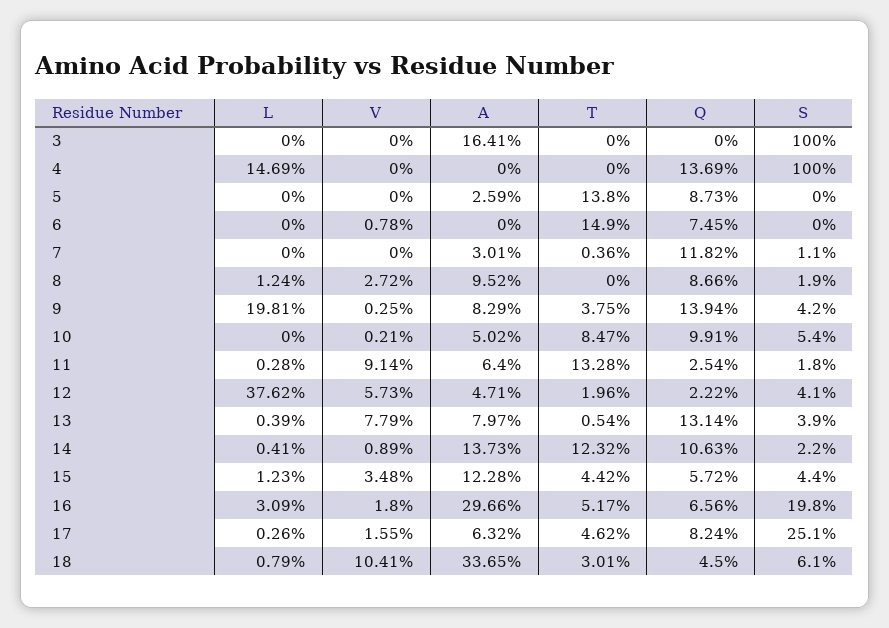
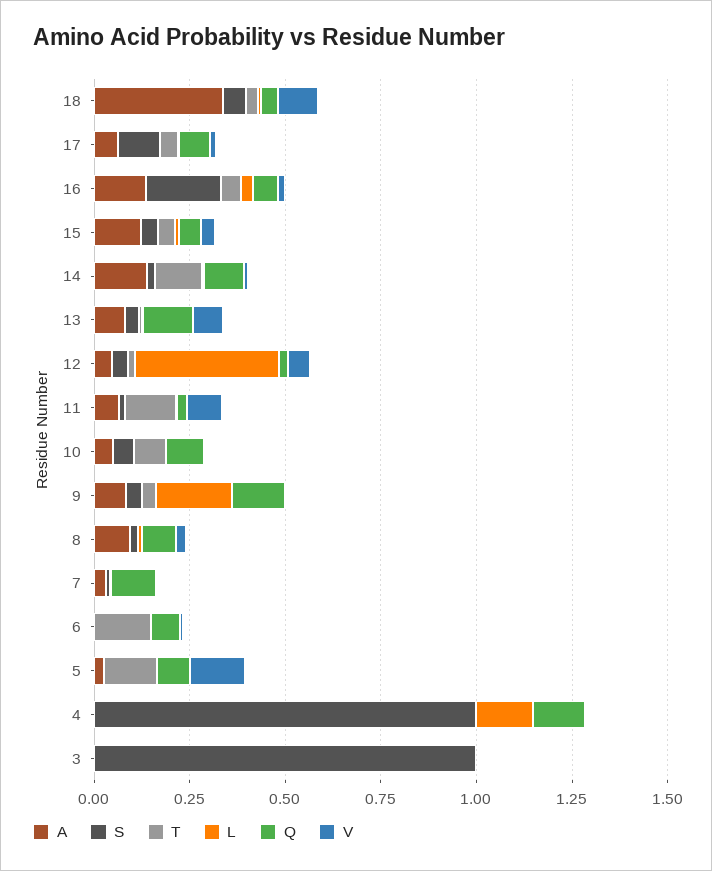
  {
    "L": {
      "3": 0,
      "4": 0.1469,
      "5": 0,
      "6": 0,
      "7": 0,
      "8": 0.0124,
      "9": 0.1981,
      "10": 0,
      "11": 0.0028,
      "12": 0.3762,
      "13": 0.0039,
      "14": 0.0041,
      "15": 0.0123,
      "16": 0.0309,
      "17": 0.0026,
      "18": 0.0079
    },
    "V": {
      "3": 0,
      "4": 0,
-     "5": 0,
+     "5": 0.15,
      "6": 0.0078,
      "7": 0,
      "8": 0.0272,
      "9": 0.0025,
      "10": 0.0021,
      "11": 0.0914,
      "12": 0.0573,
      "13": 0.0779,
      "14": 0.0089,
      "15": 0.0348,
      "16": 0.018,
      "17": 0.0155,
      "18": 0.1041
    },
    "A": {
-     "3": 0.1641,
+     "3": 0,
      "4": 0,
      "5": 0.0259,
      "6": 0,
      "7": 0.0301,
      "8": 0.0952,
      "9": 0.0829,
      "10": 0.0502,
      "11": 0.064,
      "12": 0.0471,
      "13": 0.0797,
      "14": 0.1373,
      "15": 0.1228,
-     "16": 0.2966,
+     "16": 0.15,
      "17": 0.0632,
      "18": 0.3365
    },
    "T": {
      "3": 0,
      "4": 0,
      "5": 0.138,
      "6": 0.149,
      "7": 0.0036,
      "8": 0,
      "9": 0.0375,
      "10": 0.0847,
      "11": 0.1328,
      "12": 0.0196,
      "13": 0.0054,
      "14": 0.1232,
      "15": 0.0442,
      "16": 0.0517,
      "17": 0.0462,
      "18": 0.0301
    },
    "Q": {
      "3": 0,
      "4": 0.1369,
      "5": 0.0873,
      "6": 0.0745,
      "7": 0.1182,
      "8": 0.0866,
      "9": 0.1394,
      "10": 0.0991,
      "11": 0.0254,
      "12": 0.0222,
      "13": 0.1314,
      "14": 0.1063,
      "15": 0.0572,
      "16": 0.0656,
      "17": 0.0824,
      "18": 0.045
    },
    "S": {
      "3": 1,
      "4": 1,
      "5": 0,
      "6": 0,
      "7": 0.011,
      "8": 0.019,
      "9": 0.042,
      "10": 0.054,
      "11": 0.018,
      "12": 0.041,
      "13": 0.039,
      "14": 0.022,
      "15": 0.044,
      "16": 0.198,
-     "17": 0.251,
+     "17": 0.1,
      "18": 0.061
    }
  }

